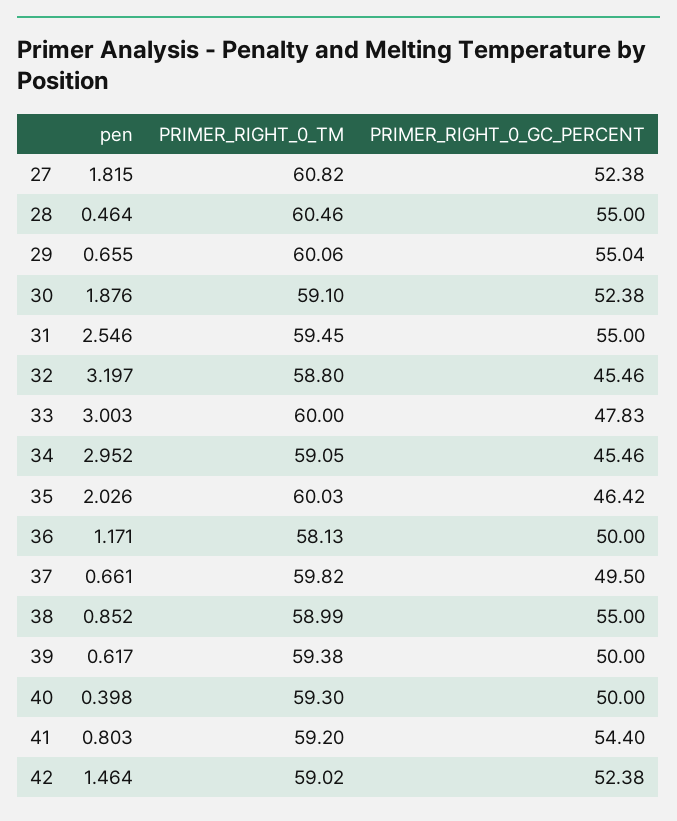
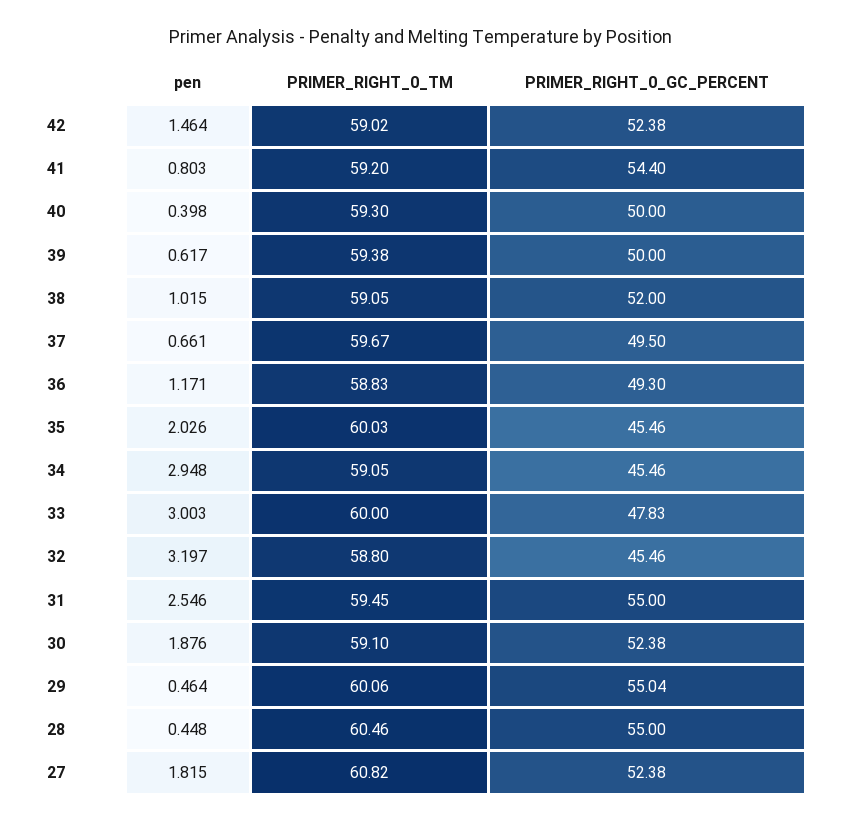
  {
    "pen": {
      "27": 1.815,
-     "28": 0.464,
+     "28": 0.448,
-     "29": 0.655,
+     "29": 0.464,
      "30": 1.876,
      "31": 2.546,
      "32": 3.197,
      "33": 3.003,
-     "34": 2.952,
+     "34": 2.948,
      "35": 2.026,
      "36": 1.171,
      "37": 0.661,
-     "38": 0.852,
+     "38": 1.015,
      "39": 0.617,
      "40": 0.398,
      "41": 0.803,
      "42": 1.464
    },
    "PRIMER_RIGHT_0_TM": {
      "27": 60.82,
      "28": 60.46,
      "29": 60.06,
      "30": 59.1,
      "31": 59.45,
      "32": 58.8,
      "33": 60,
      "34": 59.05,
      "35": 60.03,
-     "36": 58.13,
+     "36": 58.83,
-     "37": 59.82,
+     "37": 59.67,
-     "38": 58.99,
+     "38": 59.05,
      "39": 59.38,
      "40": 59.3,
      "41": 59.2,
      "42": 59.02
    },
    "PRIMER_RIGHT_0_GC_PERCENT": {
      "27": 52.38,
      "28": 55,
      "29": 55.04,
      "30": 52.38,
      "31": 55,
      "32": 45.46,
      "33": 47.83,
      "34": 45.46,
-     "35": 46.42,
+     "35": 45.46,
-     "36": 50,
+     "36": 49.3,
      "37": 49.5,
-     "38": 55,
+     "38": 52,
      "39": 50,
      "40": 50,
      "41": 54.4,
      "42": 52.38
    }
  }

